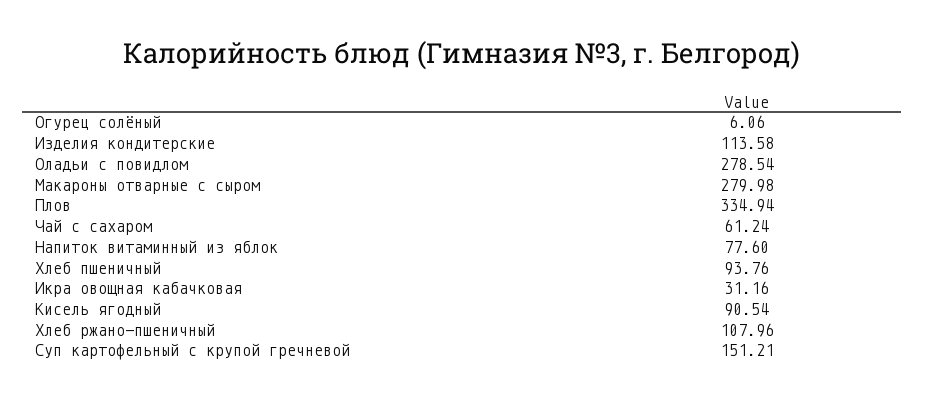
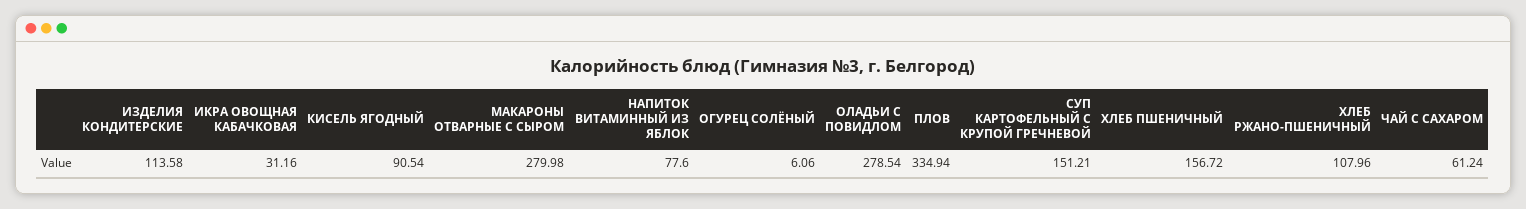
  {
    "Огурец солёный": 6.06,
    "Изделия кондитерские": 113.58,
    "Оладьи с повидлом": 278.54,
    "Макароны отварные с сыром": 279.98,
    "Плов": 334.94,
    "Чай с сахаром": 61.24,
    "Напиток витаминный из яблок": 77.6,
-   "Хлеб пшеничный": 93.76,
+   "Хлеб пшеничный": 156.72,
    "Икра овощная кабачковая": 31.16,
    "Кисель ягодный": 90.54,
    "Хлеб ржано-пшеничный": 107.96,
    "Суп картофельный с крупой гречневой": 151.21
  }

